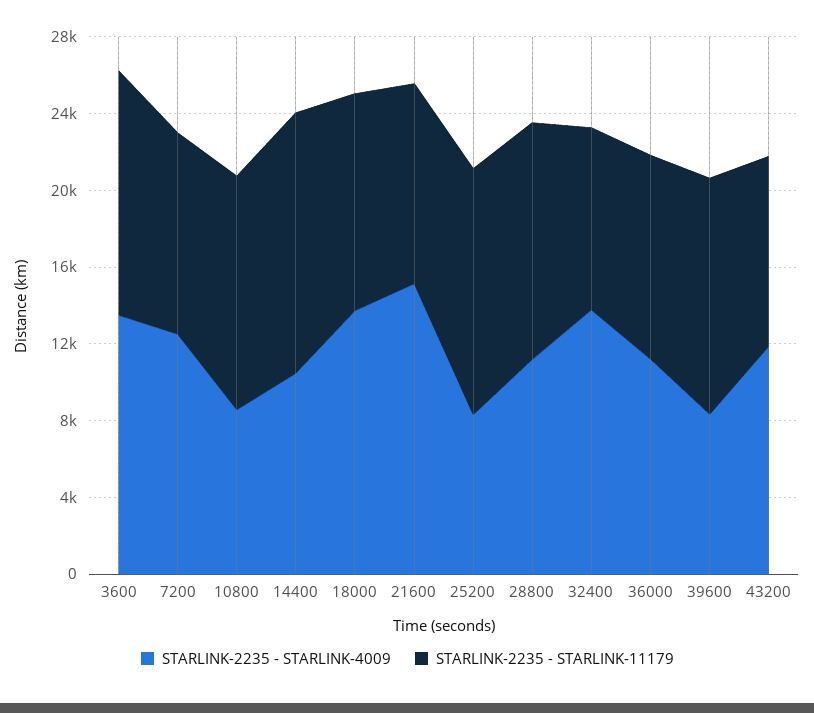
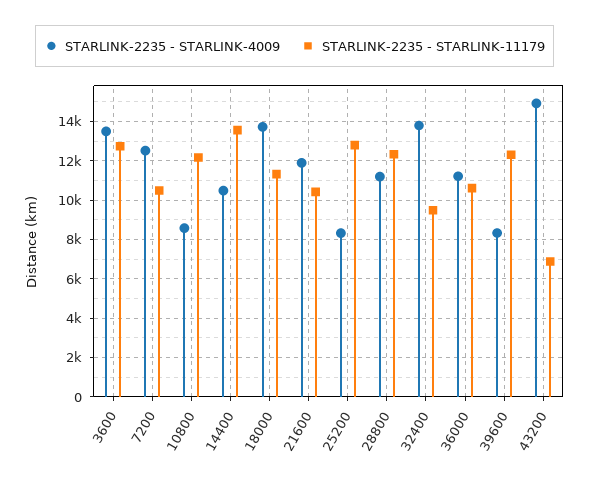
  {
    "STARLINK-2235 - STARLINK-4009": {
      "3600": 13500,
      "7200": 12500,
      "10800": 8500,
      "14400": 10500,
      "18000": 13500,
-     "21600": 15000,
+     "21600": 12000,
      "25200": 8500,
      "28800": 11000,
      "32400": 14000,
      "36000": 11000,
      "39600": 8500,
-     "43200": 12000
+     "43200": 15000
    },
    "STARLINK-2235 - STARLINK-11179": {
      "3600": 12500,
      "7200": 10500,
      "10800": 12000,
      "14400": 13500,
      "18000": 11500,
      "21600": 10500,
      "25200": 13000,
      "28800": 12500,
      "32400": 9500,
      "36000": 10500,
      "39600": 12500,
-     "43200": 10000
+     "43200": 7000
    }
  }

